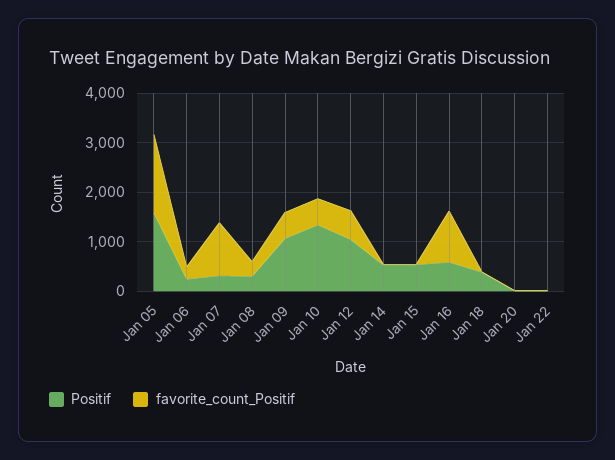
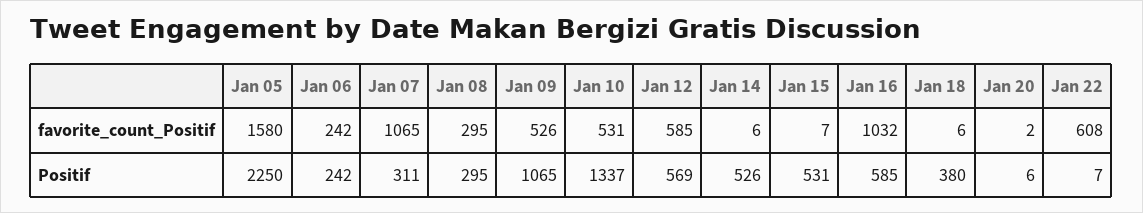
  {
    "Positif": {
-     "Jan 05": 1600,
+     "Jan 05": 2250,
      "Jan 06": 242,
      "Jan 07": 311,
      "Jan 08": 295,
      "Jan 09": 1065,
      "Jan 10": 1337,
-     "Jan 12": 1000,
+     "Jan 12": 569,
      "Jan 14": 526,
      "Jan 15": 531,
      "Jan 16": 585,
      "Jan 18": 380,
      "Jan 20": 6,
      "Jan 22": 7
    },
    "favorite_count_Positif": {
      "Jan 05": 1580,
      "Jan 06": 242,
      "Jan 07": 1065,
      "Jan 08": 295,
      "Jan 09": 526,
      "Jan 10": 531,
      "Jan 12": 585,
      "Jan 14": 6,
      "Jan 15": 7,
      "Jan 16": 1032,
      "Jan 18": 6,
      "Jan 20": 2,
-     "Jan 22": 0
+     "Jan 22": 608
    }
  }

